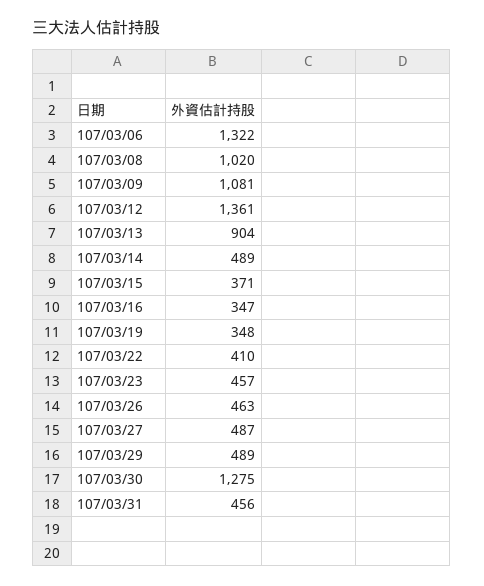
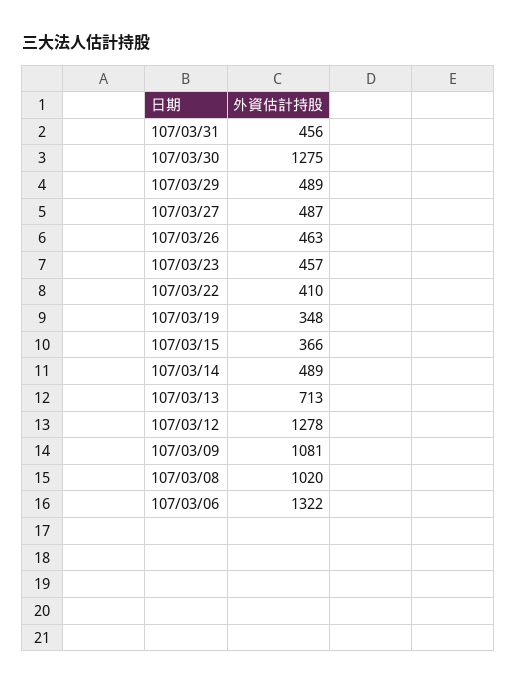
  {
    "107/03/06": 1322,
    "107/03/08": 1020,
    "107/03/09": 1081,
-   "107/03/12": 1361,
+   "107/03/12": 1278,
-   "107/03/13": 904,
+   "107/03/13": 713,
    "107/03/14": 489,
-   "107/03/15": 371,
+   "107/03/15": 366,
-   "107/03/16": 347,
    "107/03/19": 348,
    "107/03/22": 410,
    "107/03/23": 457,
    "107/03/26": 463,
    "107/03/27": 487,
    "107/03/29": 489,
    "107/03/30": 1275,
    "107/03/31": 456
  }

